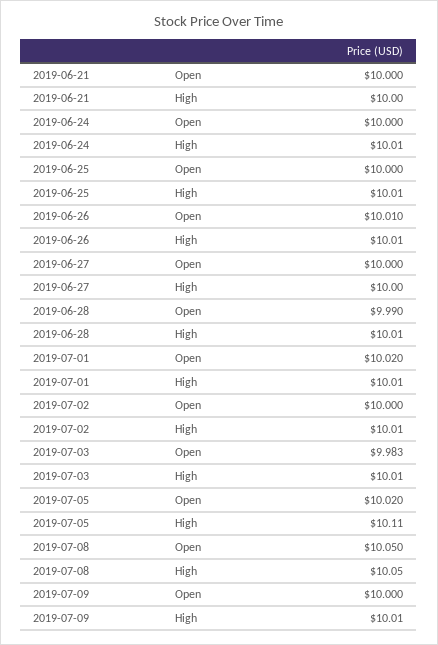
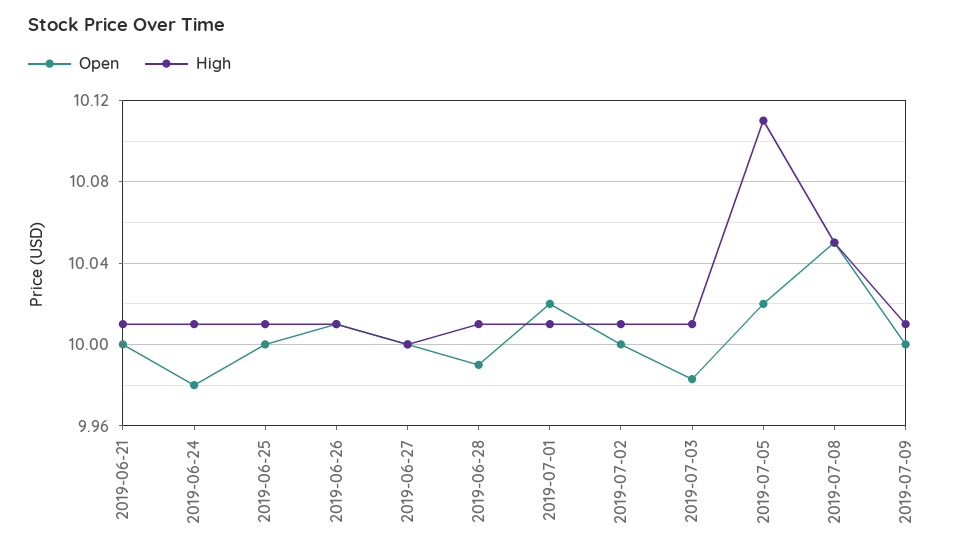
  {
    "Open": {
      "2019-06-21": 10,
-     "2019-06-24": 10,
+     "2019-06-24": 9.98,
      "2019-06-25": 10,
      "2019-06-26": 10.01,
      "2019-06-27": 10,
      "2019-06-28": 9.99,
      "2019-07-01": 10.02,
      "2019-07-02": 10,
      "2019-07-03": 9.983,
      "2019-07-05": 10.02,
      "2019-07-08": 10.05,
      "2019-07-09": 10
    },
    "High": {
-     "2019-06-21": 10,
+     "2019-06-21": 10.01,
      "2019-06-24": 10.01,
      "2019-06-25": 10.01,
      "2019-06-26": 10.01,
      "2019-06-27": 10,
      "2019-06-28": 10.01,
      "2019-07-01": 10.01,
      "2019-07-02": 10.01,
      "2019-07-03": 10.01,
      "2019-07-05": 10.11,
      "2019-07-08": 10.05,
      "2019-07-09": 10.01
    }
  }

